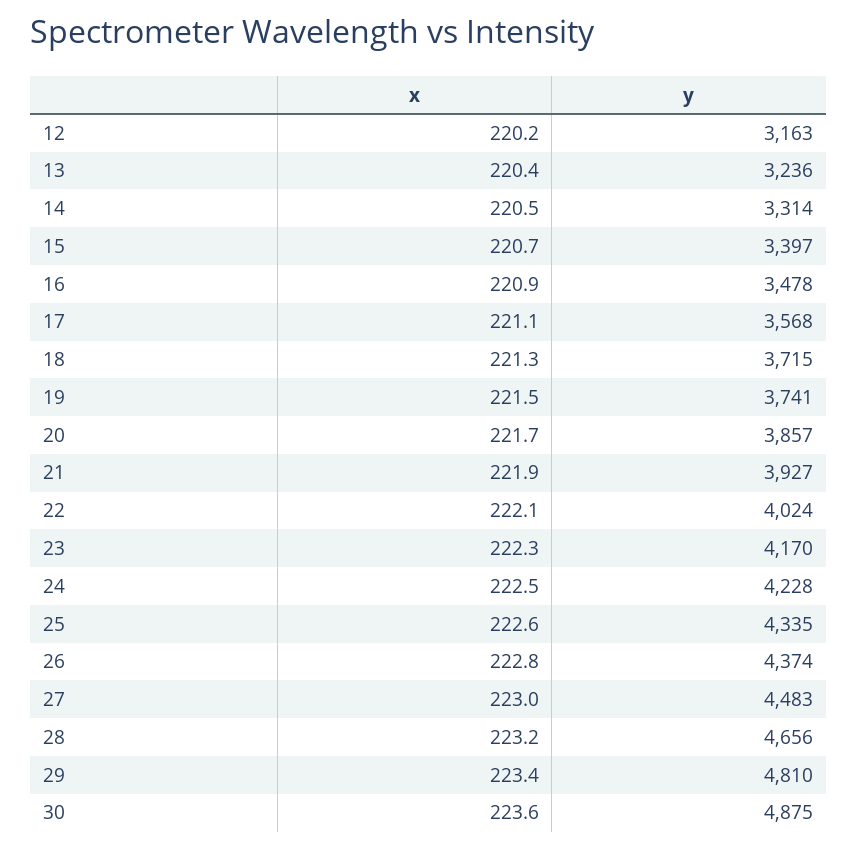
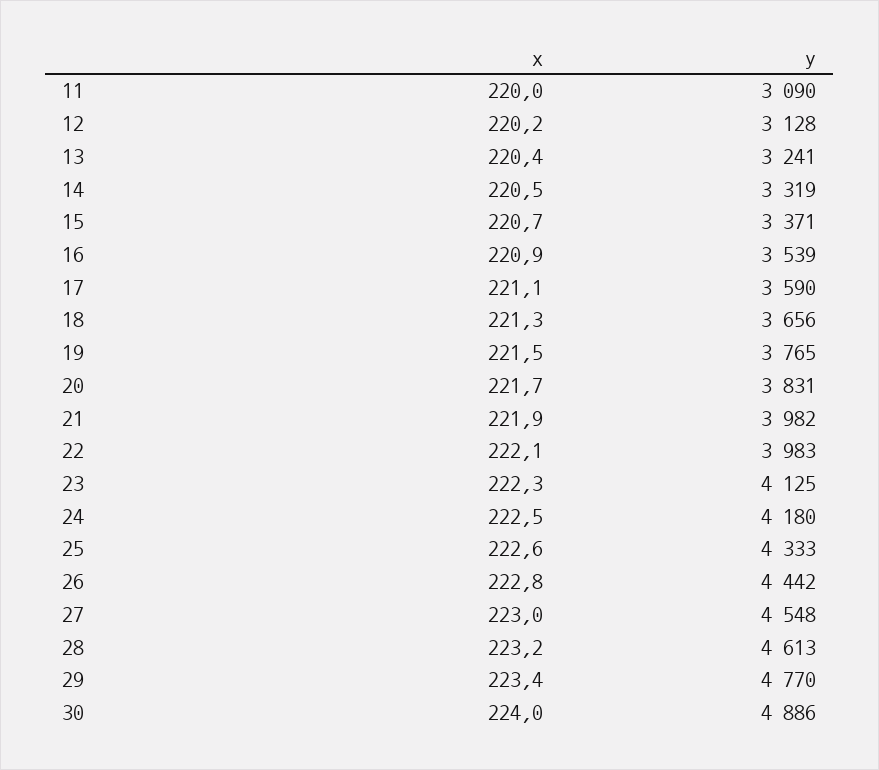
  {
    "x": {
      "12": 220.2,
      "13": 220.4,
      "14": 220.5,
      "15": 220.7,
      "16": 220.9,
      "17": 221.1,
      "18": 221.3,
      "19": 221.5,
      "20": 221.7,
      "21": 221.9,
      "22": 222.1,
      "23": 222.3,
      "24": 222.5,
      "25": 222.6,
      "26": 222.8,
      "27": 223,
      "28": 223.2,
      "29": 223.4,
-     "30": 223.6
+     "30": 224,
+     "11": 220
    },
    "y": {
-     "12": 3163,
+     "12": 3128,
-     "13": 3236,
+     "13": 3241,
-     "14": 3314,
+     "14": 3319,
-     "15": 3397,
+     "15": 3371,
-     "16": 3478,
+     "16": 3539,
-     "17": 3568,
+     "17": 3590,
-     "18": 3715,
+     "18": 3656,
-     "19": 3741,
+     "19": 3765,
-     "20": 3857,
+     "20": 3831,
-     "21": 3927,
+     "21": 3982,
-     "22": 4024,
+     "22": 3983,
-     "23": 4170,
+     "23": 4125,
-     "24": 4228,
+     "24": 4180,
-     "25": 4335,
+     "25": 4333,
-     "26": 4374,
+     "26": 4442,
-     "27": 4483,
+     "27": 4548,
-     "28": 4656,
+     "28": 4613,
-     "29": 4810,
+     "29": 4770,
-     "30": 4875
+     "30": 4886,
+     "11": 3090
    }
  }

